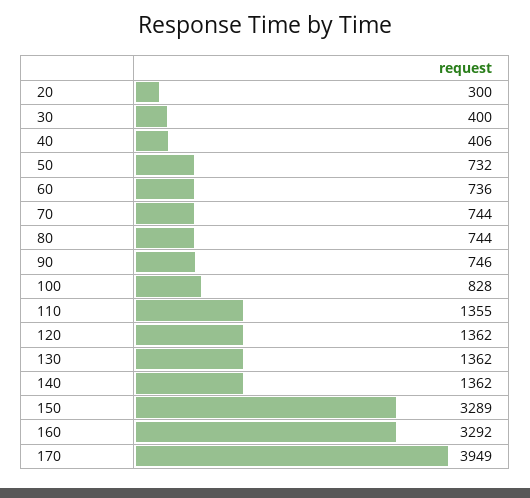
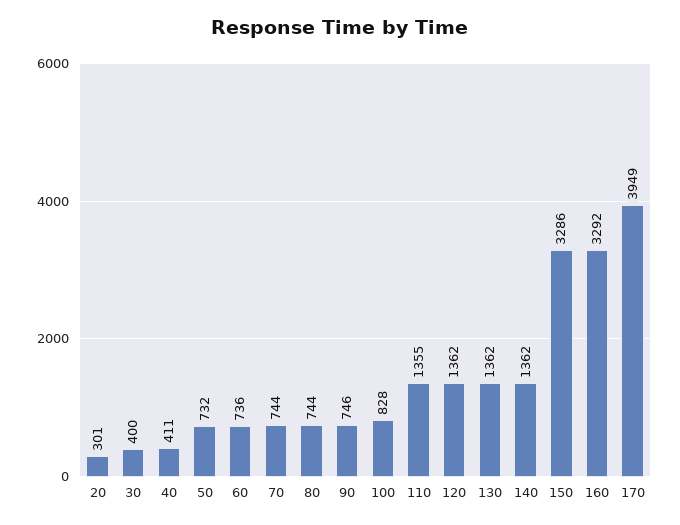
  {
-   "20": 300,
+   "20": 301,
    "30": 400,
-   "40": 406,
+   "40": 411,
    "50": 732,
    "60": 736,
    "70": 744,
    "80": 744,
    "90": 746,
    "100": 828,
    "110": 1355,
    "120": 1362,
    "130": 1362,
    "140": 1362,
-   "150": 3289,
+   "150": 3286,
    "160": 3292,
    "170": 3949
  }

